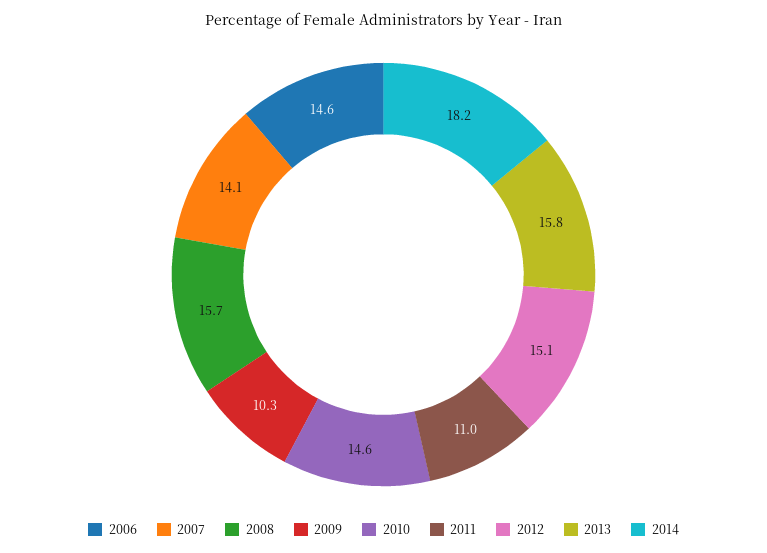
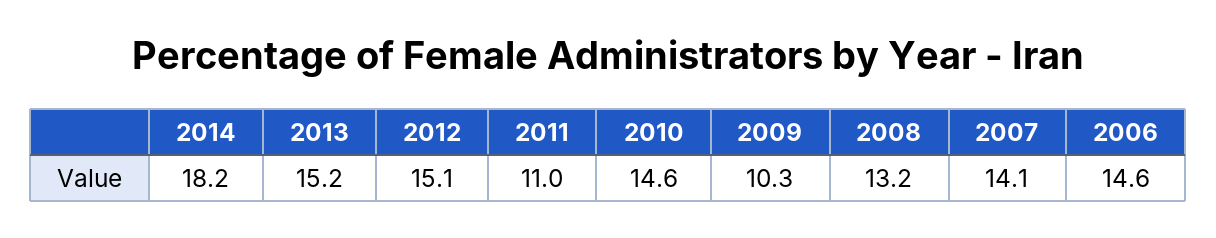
  {
    "2006": 14.6,
    "2007": 14.1,
-   "2008": 15.7,
+   "2008": 13.2,
    "2009": 10.3,
    "2010": 14.6,
    "2011": 11,
    "2012": 15.1,
-   "2013": 15.8,
+   "2013": 15.2,
    "2014": 18.2
  }

